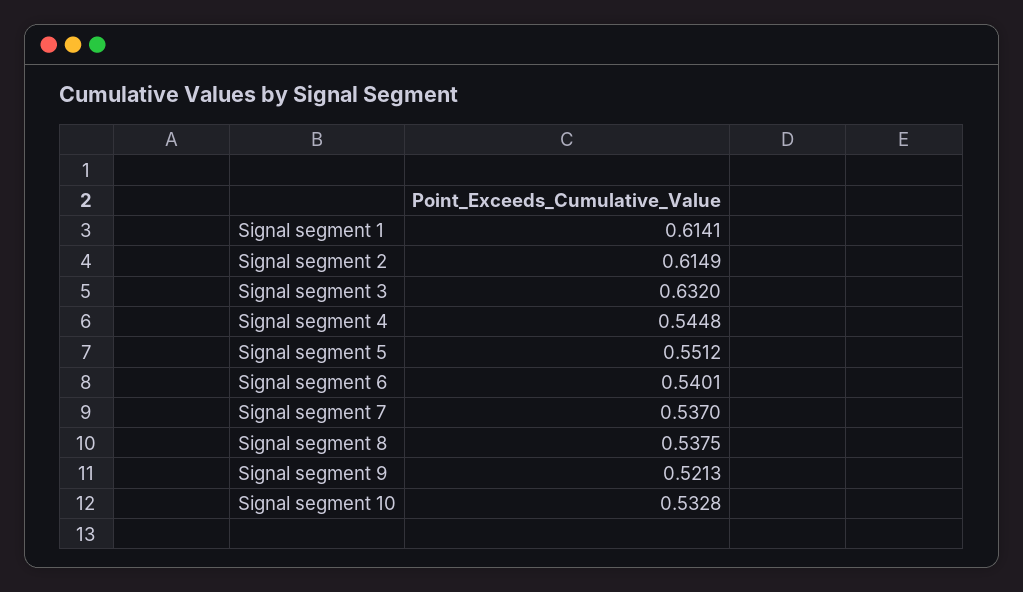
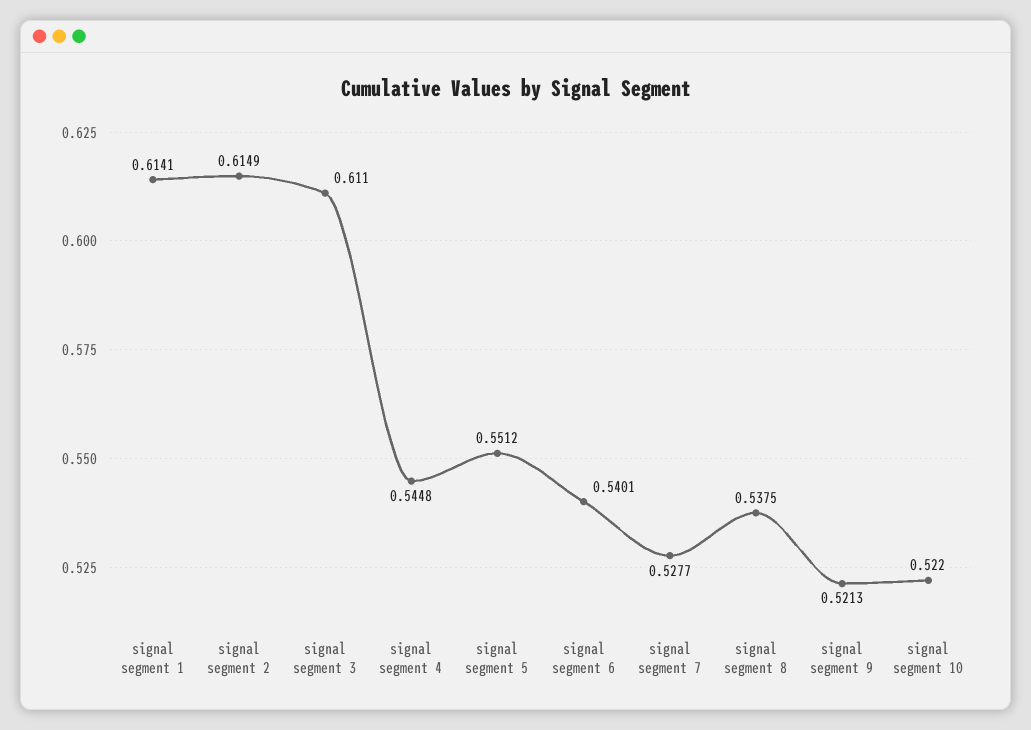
  {
    "Signal segment 1": 0.6141,
    "Signal segment 2": 0.6149,
-   "Signal segment 3": 0.632,
+   "Signal segment 3": 0.611,
    "Signal segment 4": 0.5448,
    "Signal segment 5": 0.5512,
    "Signal segment 6": 0.5401,
-   "Signal segment 7": 0.537,
+   "Signal segment 7": 0.5277,
    "Signal segment 8": 0.5375,
    "Signal segment 9": 0.5213,
-   "Signal segment 10": 0.5328
+   "Signal segment 10": 0.522
  }

